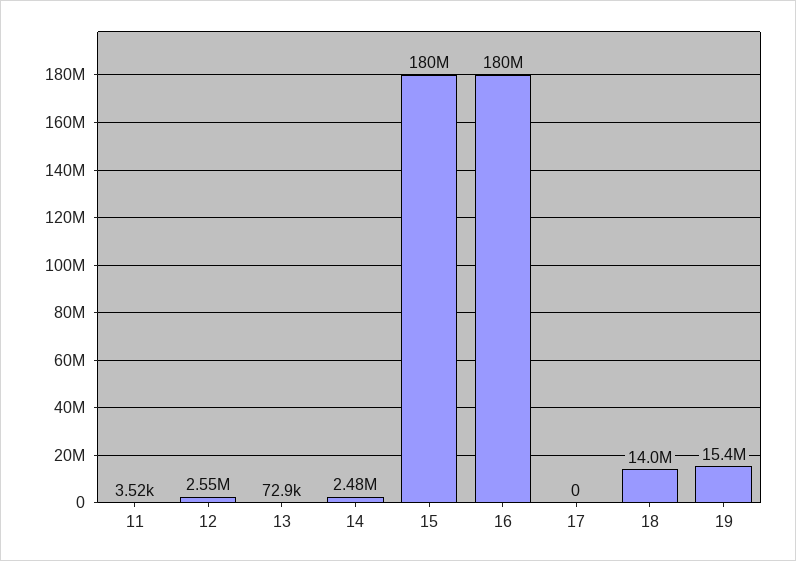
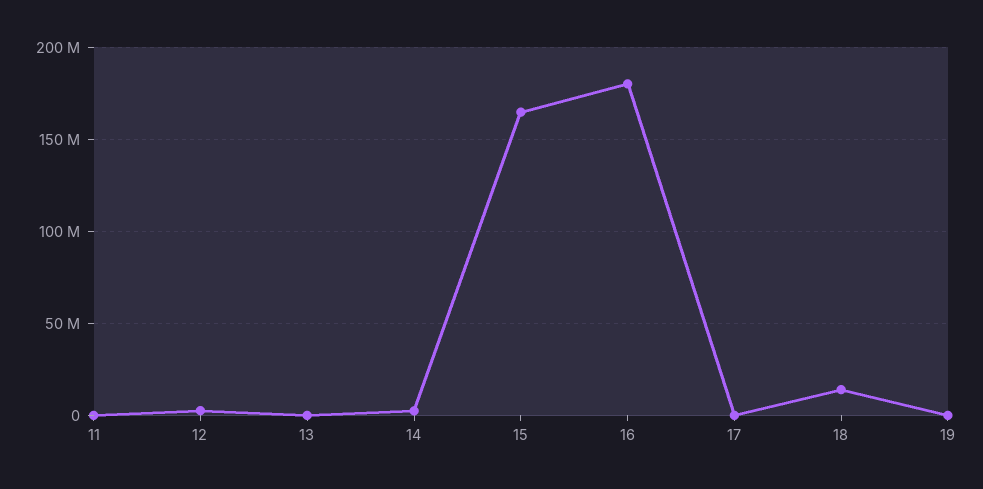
  {
    "11": 3520,
    "12": 2550000,
    "13": 72900,
    "14": 2480000,
-   "15": 180000000,
+   "15": 165000000,
    "16": 180000000,
    "17": 0,
    "18": 14000000,
-   "19": 15400000
+   "19": 0
  }

